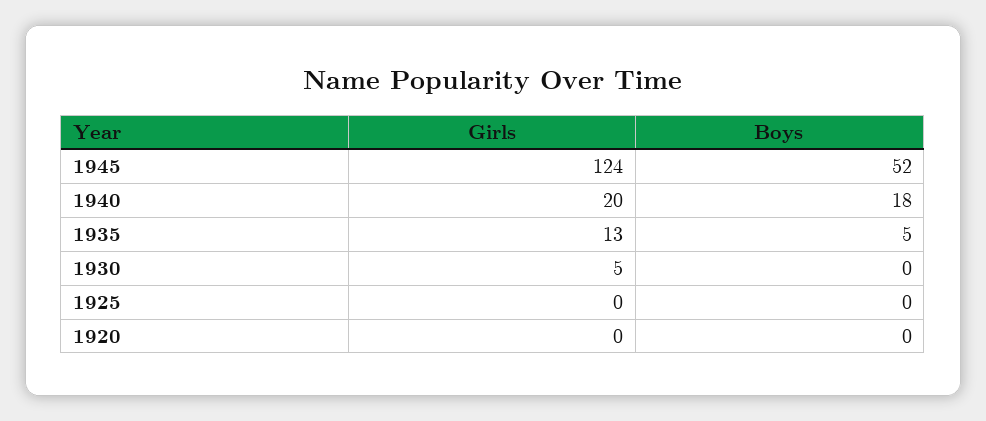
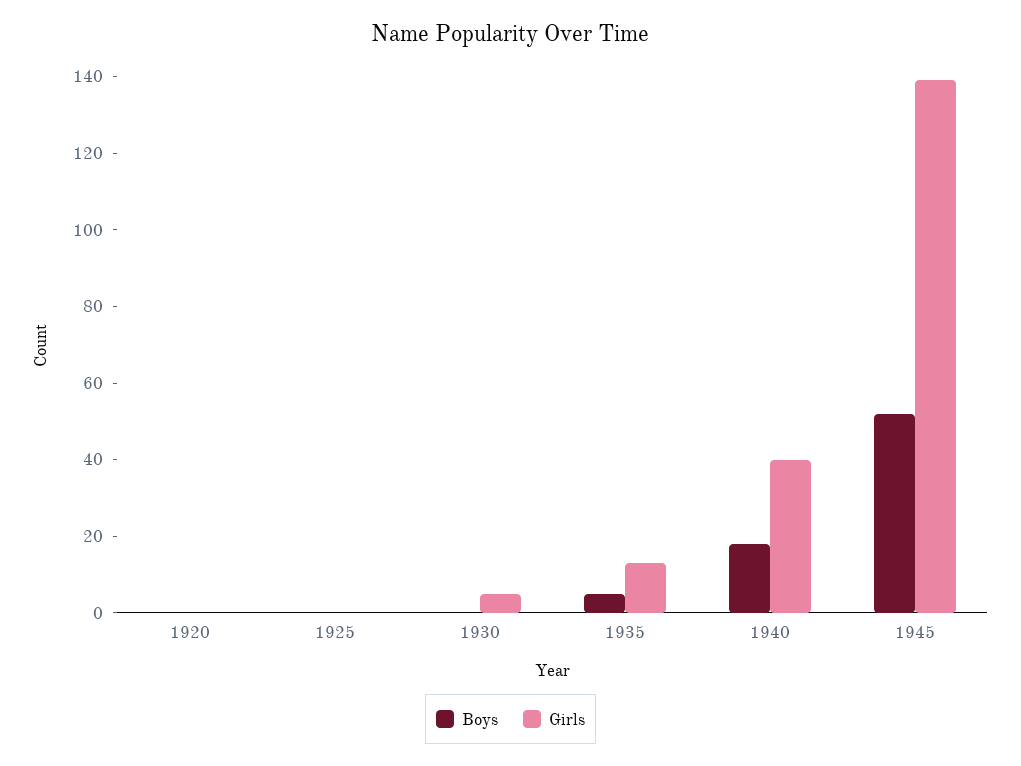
  {
    "Girls": {
-     "1945": 124,
+     "1945": 140,
-     "1940": 20,
+     "1940": 40,
      "1935": 13,
      "1930": 5,
      "1925": 0,
      "1920": 0
    },
    "Boys": {
      "1945": 52,
      "1940": 18,
      "1935": 5,
      "1930": 0,
      "1925": 0,
      "1920": 0
    }
  }

